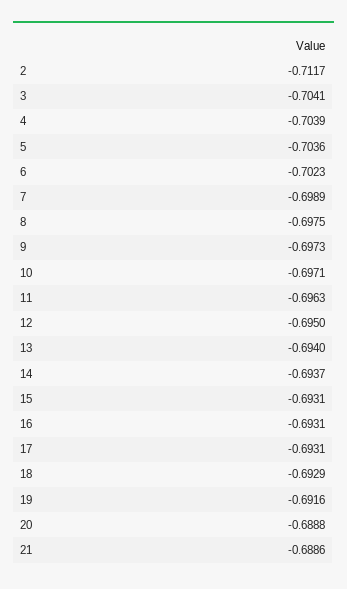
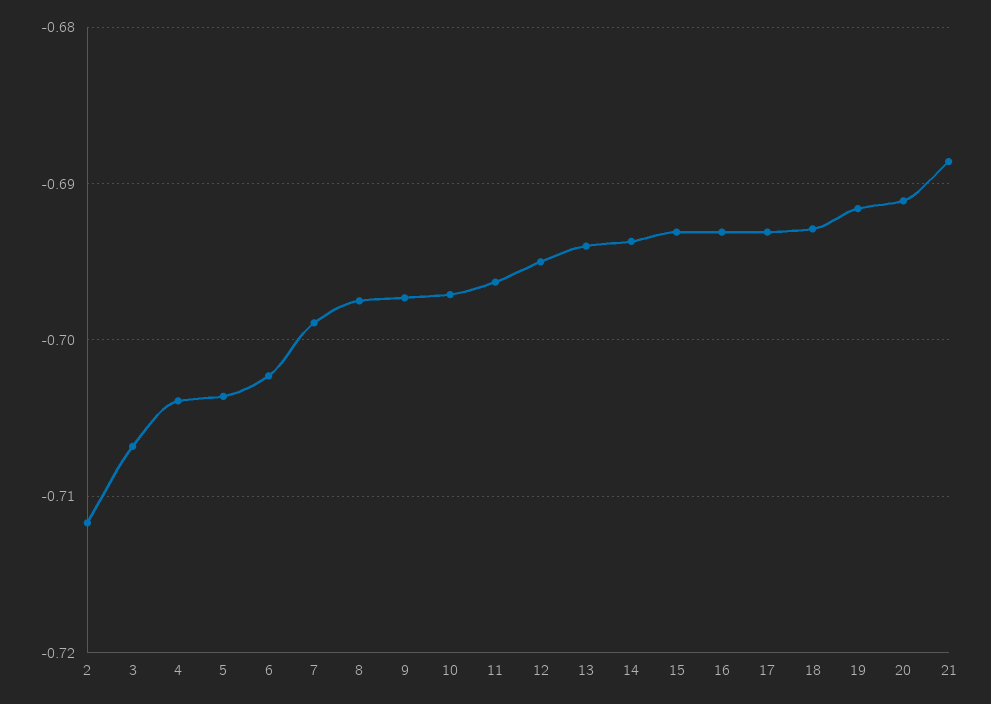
  {
    "2": -0.7117,
-   "3": -0.7041,
+   "3": -0.707,
    "4": -0.7039,
    "5": -0.7036,
    "6": -0.7023,
    "7": -0.6989,
    "8": -0.6975,
    "9": -0.6973,
    "10": -0.6971,
    "11": -0.6963,
    "12": -0.695,
    "13": -0.694,
    "14": -0.6937,
    "15": -0.6931,
    "16": -0.6931,
    "17": -0.6931,
    "18": -0.6929,
    "19": -0.6916,
-   "20": -0.6888,
+   "20": -0.691,
    "21": -0.6886
  }

